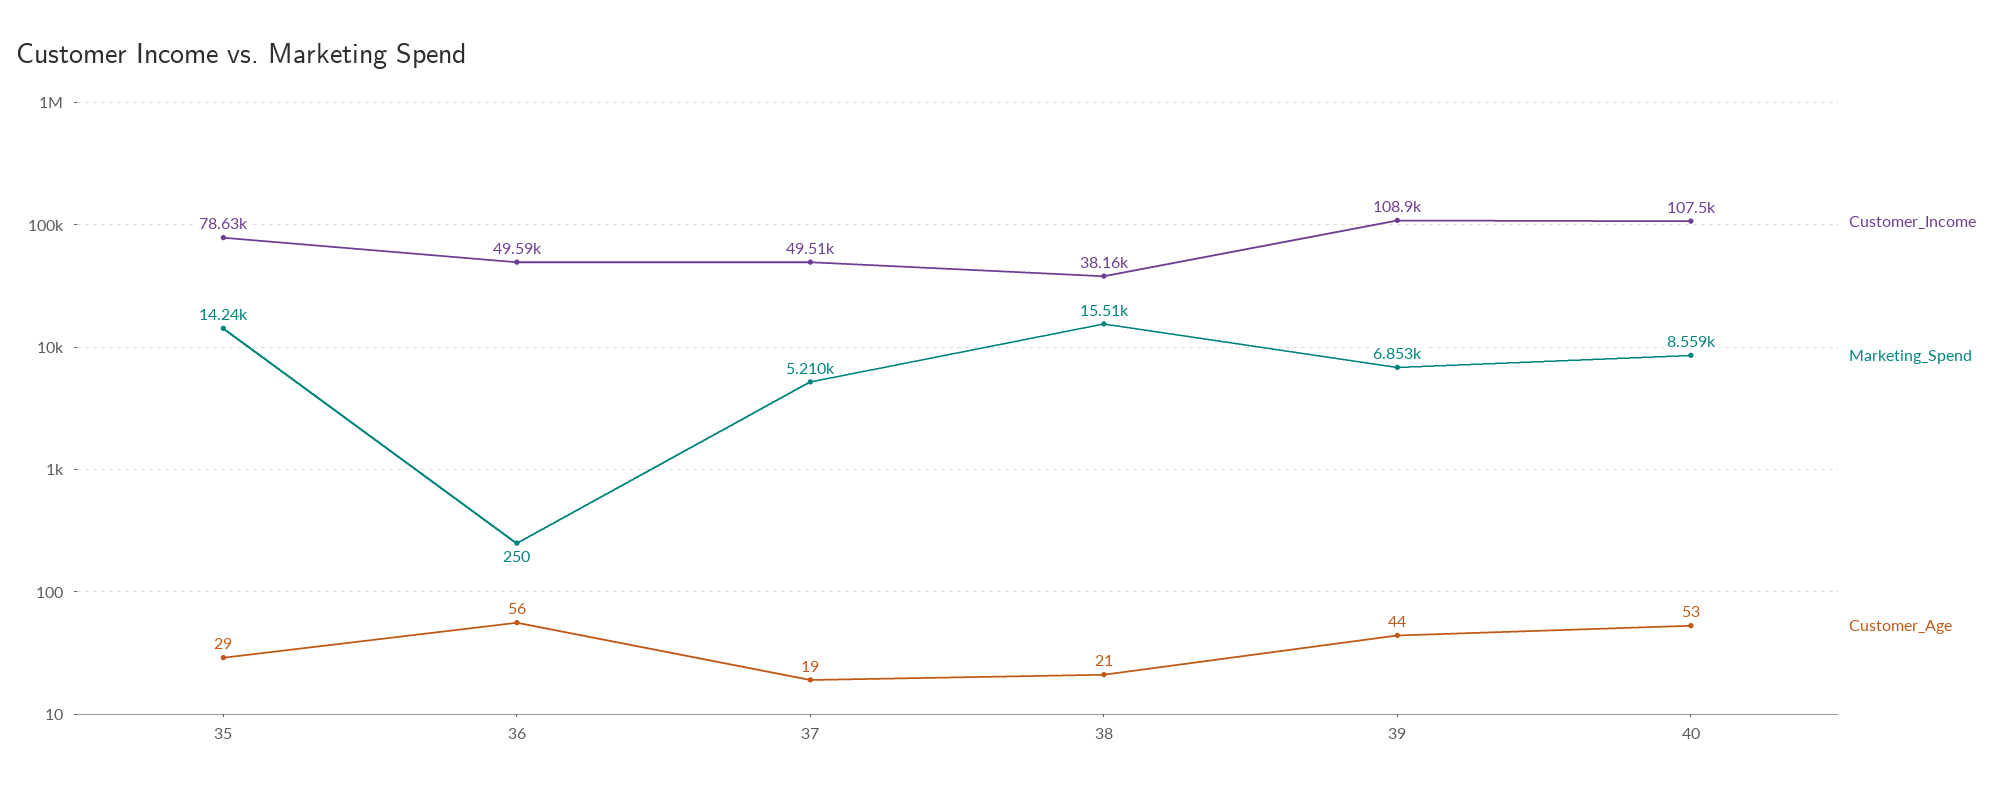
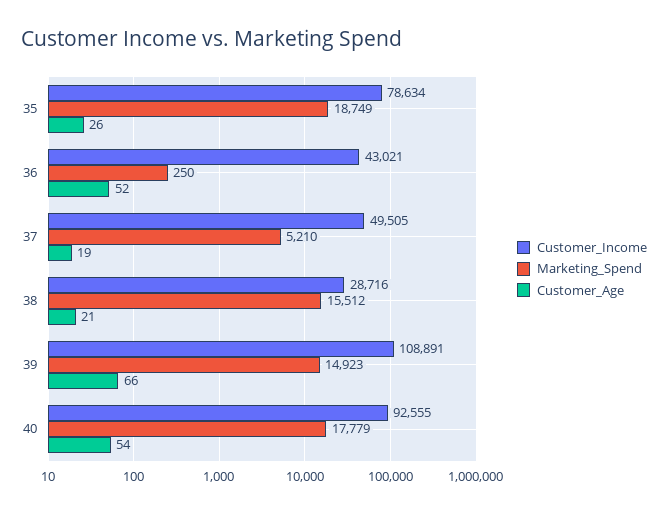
  {
    "Customer_Income": {
      "35": 78634,
-     "36": 49590,
+     "36": 43021,
      "37": 49505,
-     "38": 38160,
+     "38": 28716,
      "39": 108891,
-     "40": 107500
+     "40": 92555
    },
    "Marketing_Spend": {
-     "35": 14240,
+     "35": 18749,
      "36": 250,
      "37": 5210,
      "38": 15512,
-     "39": 6853,
+     "39": 14923,
-     "40": 8559
+     "40": 17779
    },
    "Customer_Age": {
-     "35": 29,
+     "35": 26,
-     "36": 56,
+     "36": 52,
      "37": 19,
      "38": 21,
-     "39": 44,
+     "39": 66,
-     "40": 53
+     "40": 54
    }
  }

